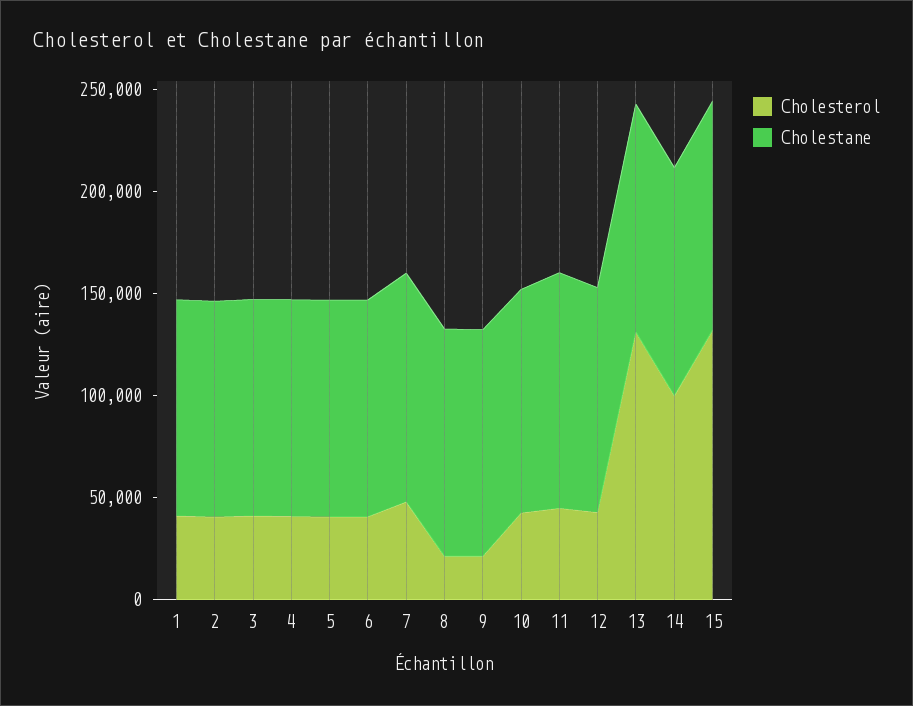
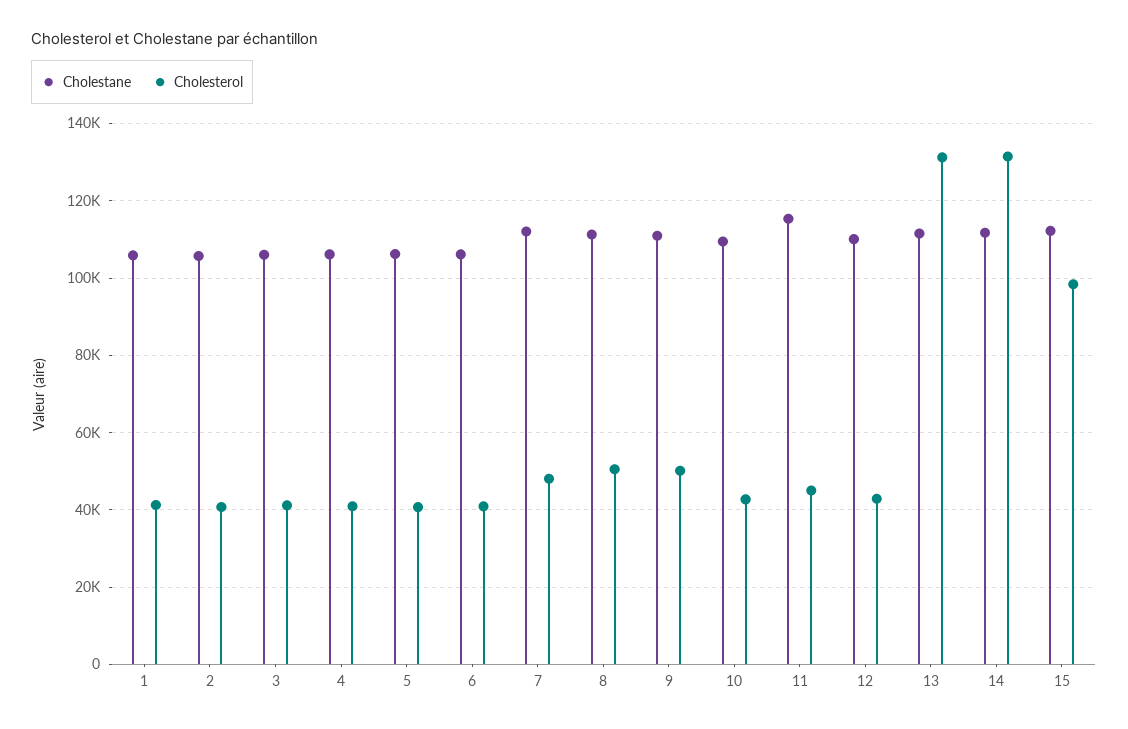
  {
    "Cholesterol": {
      "1": 42000,
      "2": 40000,
      "3": 42000,
      "4": 40000,
      "5": 40000,
      "6": 40000,
      "7": 48000,
-     "8": 20000,
+     "8": 50000,
-     "9": 20000,
+     "9": 50000,
      "10": 42000,
      "11": 46000,
      "12": 42000,
      "13": 132000,
-     "14": 100000,
+     "14": 132000,
-     "15": 130000
+     "15": 98000
    },
    "Cholestane": {
      "1": 106000,
      "2": 106000,
      "3": 106000,
      "4": 106000,
      "5": 106000,
      "6": 106000,
      "7": 112000,
      "8": 112000,
      "9": 110000,
      "10": 110000,
      "11": 116000,
      "12": 110000,
      "13": 112000,
      "14": 112000,
      "15": 112000
    }
  }

